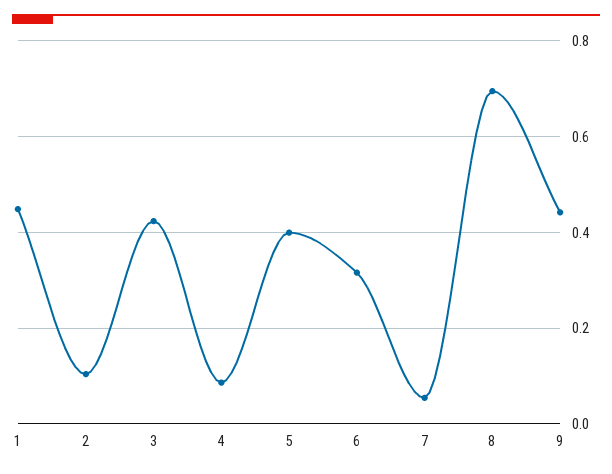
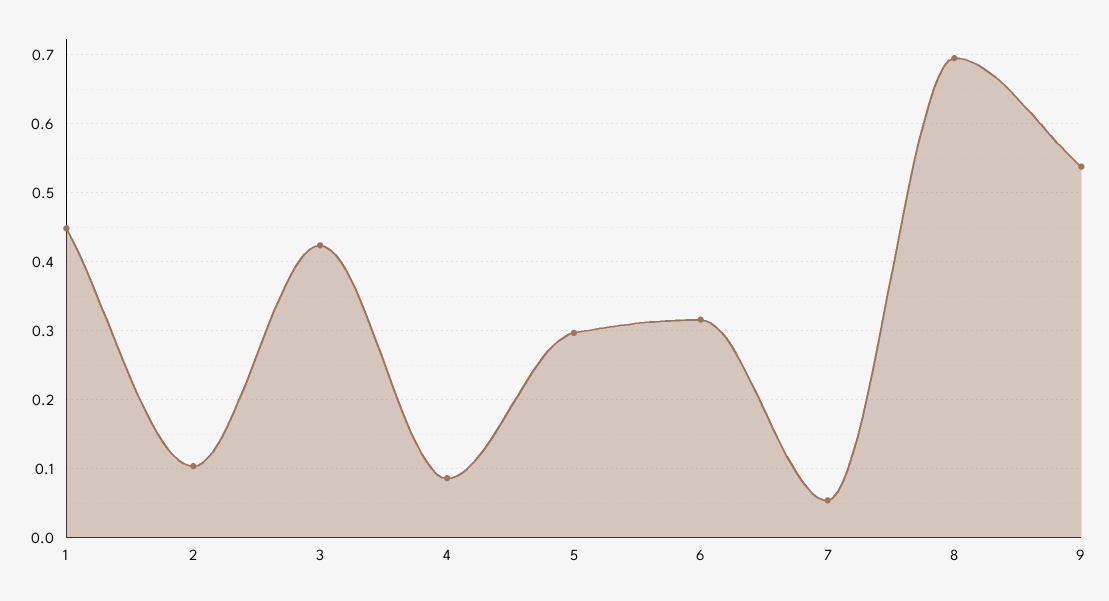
  {
    "1": 0.45,
    "2": 0.1,
    "3": 0.42,
    "4": 0.09,
-   "5": 0.4,
+   "5": 0.3,
    "6": 0.32,
    "7": 0.05,
    "8": 0.7,
-   "9": 0.44
+   "9": 0.54
  }

